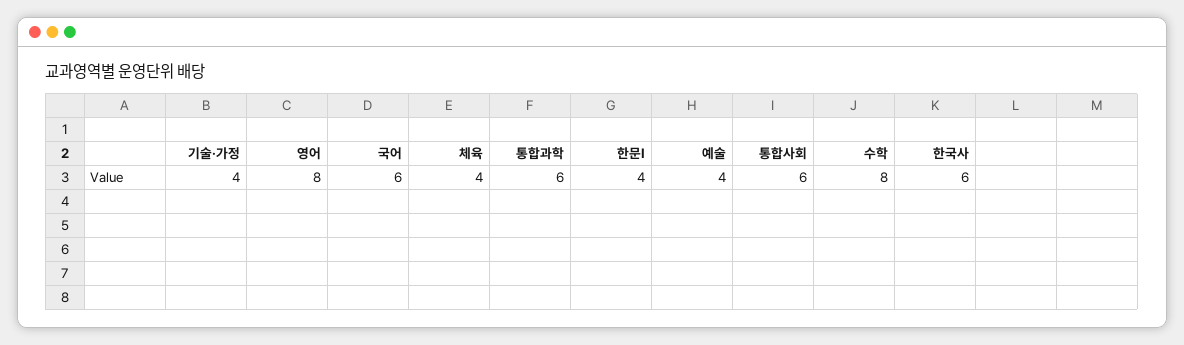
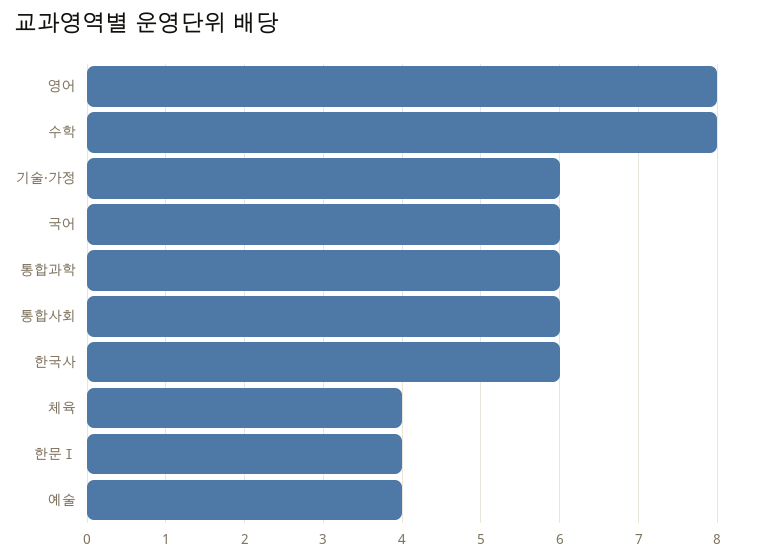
  {
-   "기술·가정": 4,
+   "기술·가정": 6,
    "영어": 8,
    "국어": 6,
    "체육": 4,
    "통합과학": 6,
    "한문Ⅰ": 4,
    "예술": 4,
    "통합사회": 6,
    "수학": 8,
    "한국사": 6
  }

